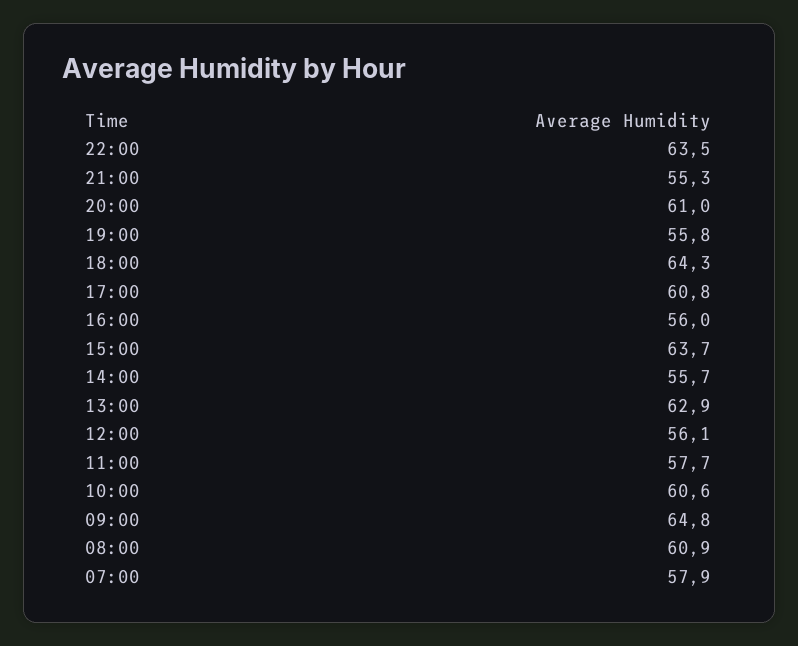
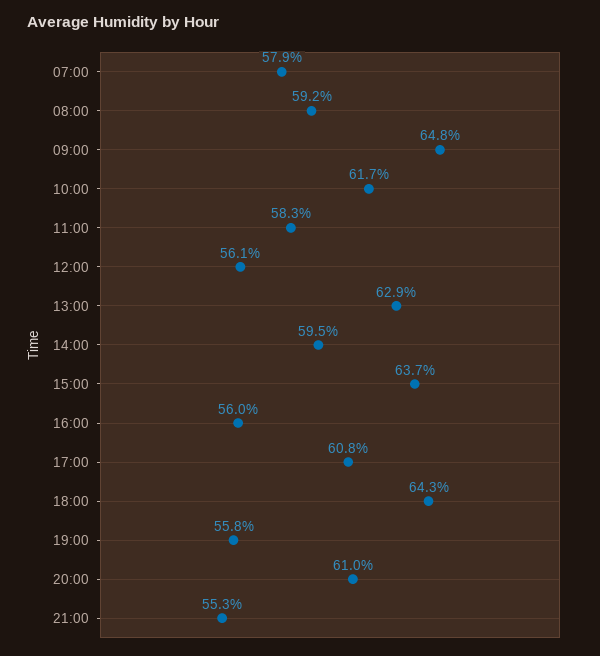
  {
-   "22:00": 63.5,
    "21:00": 55.3,
    "20:00": 61,
    "19:00": 55.8,
    "18:00": 64.3,
    "17:00": 60.8,
    "16:00": 56,
    "15:00": 63.7,
-   "14:00": 55.7,
+   "14:00": 59.5,
    "13:00": 62.9,
    "12:00": 56.1,
-   "11:00": 57.7,
+   "11:00": 58.3,
-   "10:00": 60.6,
+   "10:00": 61.7,
    "09:00": 64.8,
-   "08:00": 60.9,
+   "08:00": 59.2,
    "07:00": 57.9
  }

